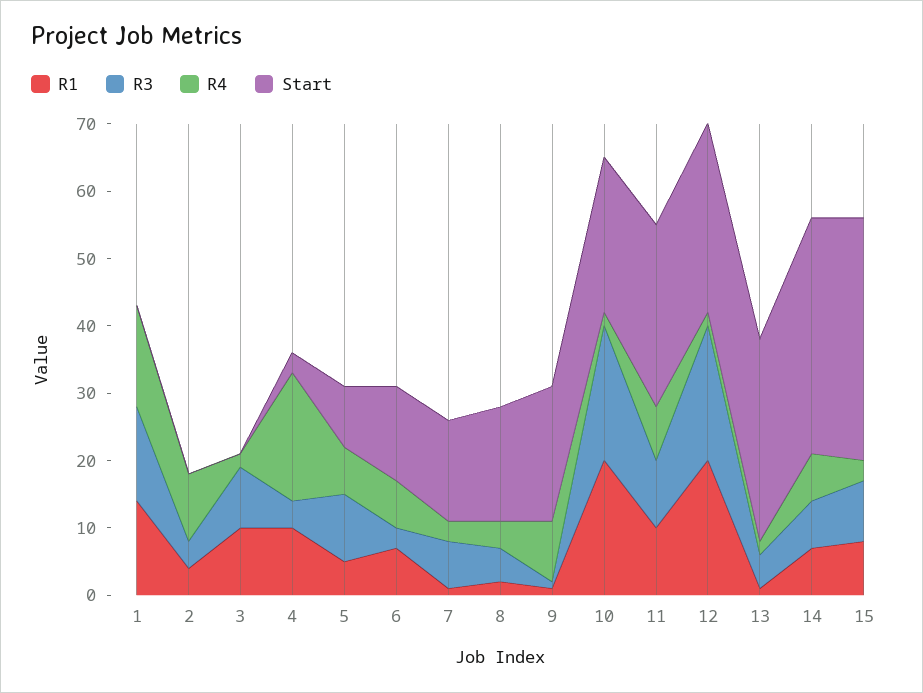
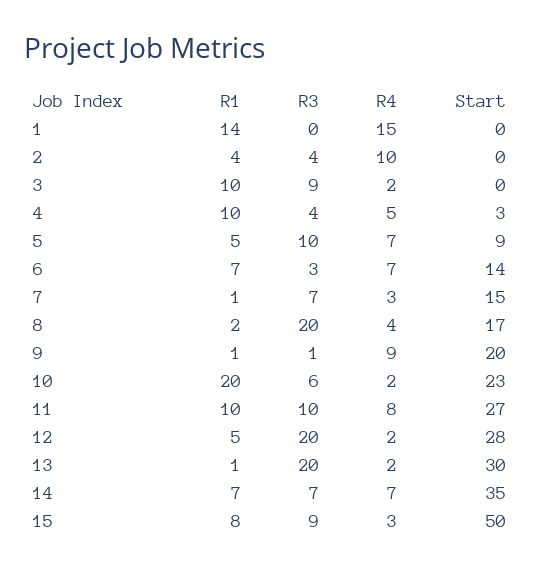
  {
    "R1": {
      "1": 14,
      "2": 4,
      "3": 10,
      "4": 10,
      "5": 5,
      "6": 7,
      "7": 1,
      "8": 2,
      "9": 1,
      "10": 20,
      "11": 10,
-     "12": 20,
+     "12": 5,
      "13": 1,
      "14": 7,
      "15": 8
    },
    "R3": {
-     "1": 15,
+     "1": 0,
      "2": 4,
      "3": 9,
      "4": 4,
      "5": 10,
      "6": 3,
      "7": 7,
-     "8": 5,
+     "8": 20,
      "9": 1,
-     "10": 20,
+     "10": 6,
      "11": 10,
      "12": 20,
-     "13": 5,
+     "13": 20,
      "14": 7,
      "15": 9
    },
    "R4": {
      "1": 15,
      "2": 10,
      "3": 2,
-     "4": 20,
+     "4": 5,
      "5": 7,
      "6": 7,
      "7": 3,
      "8": 4,
      "9": 9,
      "10": 2,
      "11": 8,
      "12": 2,
      "13": 2,
      "14": 7,
      "15": 3
    },
    "Start": {
      "1": 0,
      "2": 0,
      "3": 0,
      "4": 3,
      "5": 9,
      "6": 14,
      "7": 15,
      "8": 17,
      "9": 20,
      "10": 23,
      "11": 27,
      "12": 28,
      "13": 30,
      "14": 35,
-     "15": 35
+     "15": 50
    }
  }

